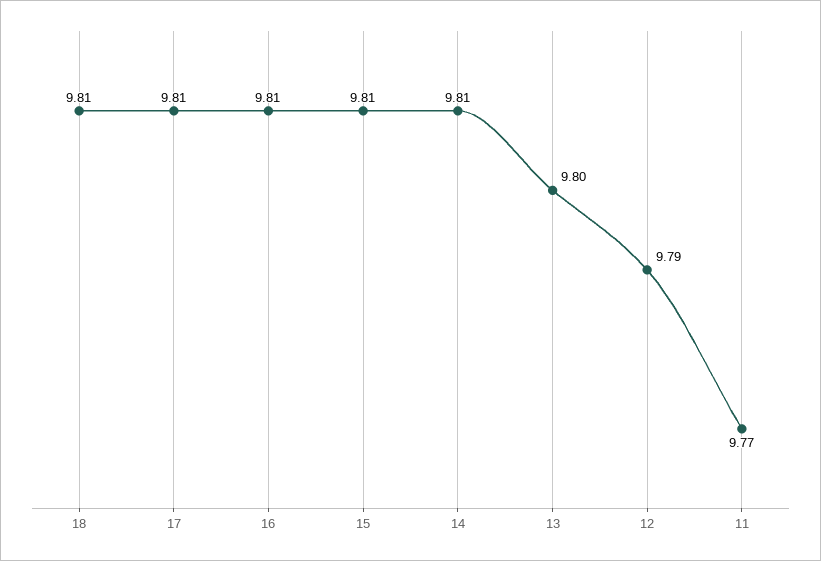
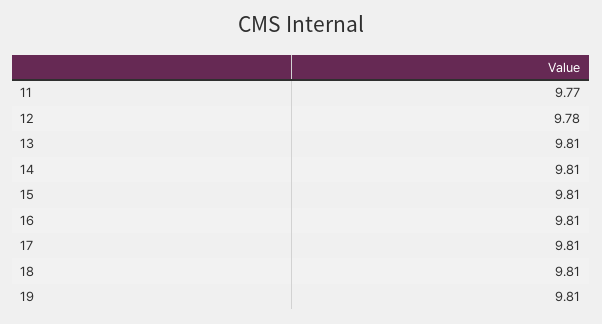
  {
    "18": 9.81,
    "17": 9.81,
    "16": 9.81,
    "15": 9.81,
    "14": 9.81,
-   "13": 9.8,
+   "13": 9.81,
-   "12": 9.79,
+   "12": 9.78,
-   "11": 9.77
+   "11": 9.77,
+   "19": 9.81
  }

